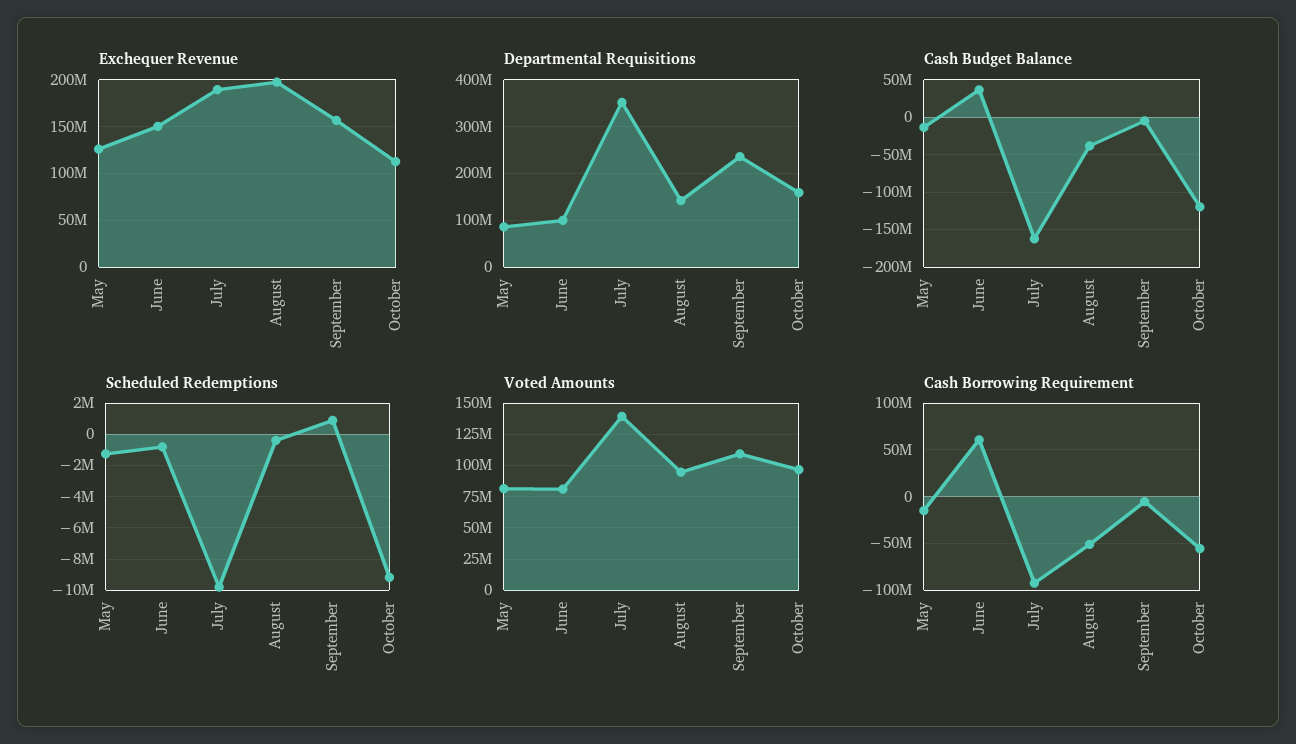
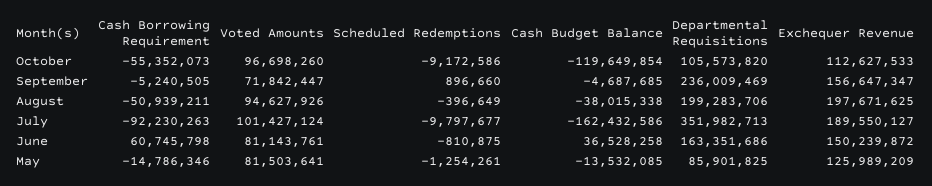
  {
    "Exchequer Revenue": {
      "May": 125989209,
      "June": 150239872,
      "July": 189550127,
      "August": 197671625,
      "September": 156647347,
      "October": 112627533
    },
    "Departmental Requisitions": {
      "May": 85901825,
-     "June": 100000000,
+     "June": 163351686,
      "July": 351982713,
-     "August": 140000000,
+     "August": 199283706,
      "September": 236009469,
-     "October": 160000000
+     "October": 105573820
    },
    "Cash Budget Balance": {
      "May": -13532085,
      "June": 36528258,
      "July": -162432586,
      "August": -38015338,
      "September": -4687685,
      "October": -119649854
    },
    "Scheduled Redemptions": {
      "May": -1254261,
      "June": -810875,
      "July": -9797677,
      "August": -396649,
      "September": 896660,
      "October": -9172586
    },
    "Voted Amounts": {
      "May": 81503641,
      "June": 81143761,
-     "July": 140000000,
+     "July": 101427124,
      "August": 94627926,
-     "September": 110000000,
+     "September": 71842447,
      "October": 96698260
    },
    "Cash Borrowing Requirement": {
      "May": -14786346,
      "June": 60745798,
      "July": -92230263,
      "August": -50939211,
      "September": -5240505,
      "October": -55352073
    }
  }

